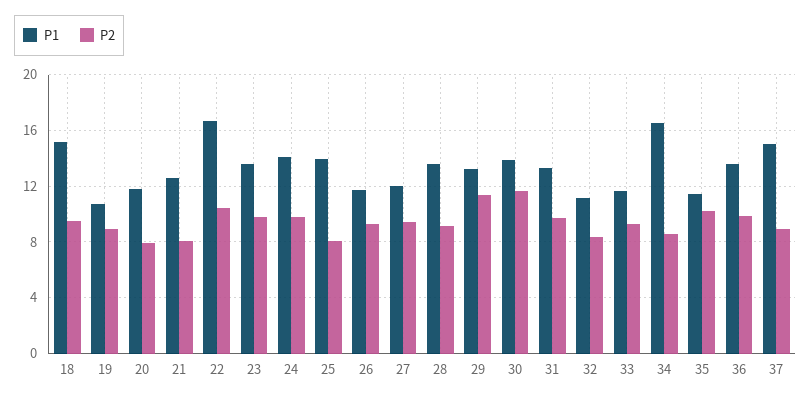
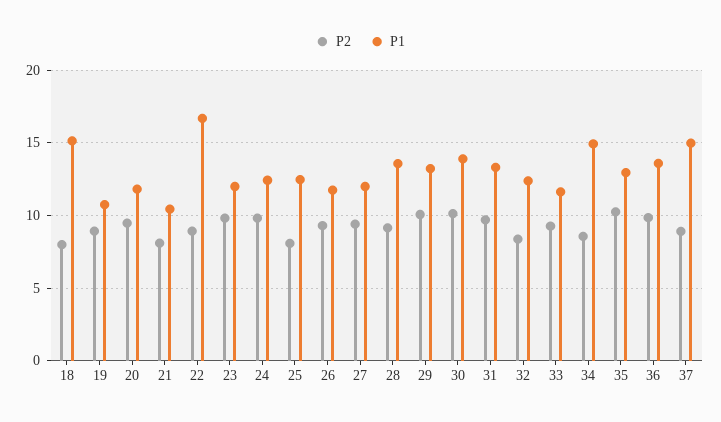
  {
    "P1": {
      "18": 15,
      "19": 11,
      "20": 12,
-     "21": 12.5,
+     "21": 10.5,
      "22": 16.5,
-     "23": 13.5,
+     "23": 12,
-     "24": 14,
+     "24": 12.5,
-     "25": 14,
+     "25": 12.5,
      "26": 12,
      "27": 12,
      "28": 13.5,
      "29": 13,
      "30": 14,
      "31": 13.5,
-     "32": 11,
+     "32": 12.5,
      "33": 11.5,
-     "34": 16.5,
+     "34": 15,
-     "35": 11.5,
+     "35": 13,
      "36": 13.5,
      "37": 15
    },
    "P2": {
-     "18": 9.5,
+     "18": 8,
      "19": 9,
-     "20": 8,
+     "20": 9.5,
      "21": 8,
-     "22": 10.5,
+     "22": 9,
      "23": 10,
      "24": 10,
      "25": 8,
      "26": 9.5,
      "27": 9.5,
      "28": 9,
-     "29": 11.5,
+     "29": 10,
-     "30": 11.5,
+     "30": 10,
      "31": 9.5,
      "32": 8.5,
      "33": 9.5,
      "34": 8.5,
      "35": 10.5,
      "36": 10,
      "37": 9
    }
  }

